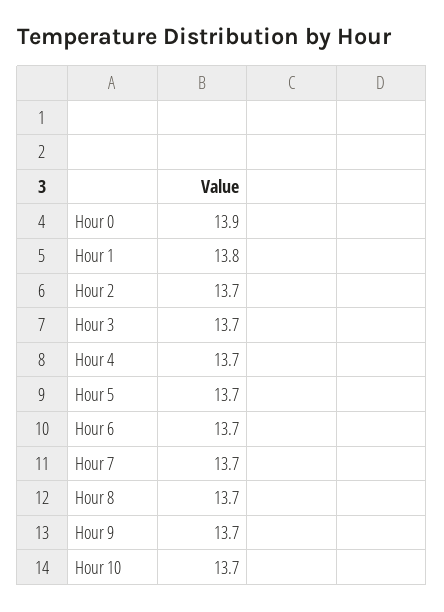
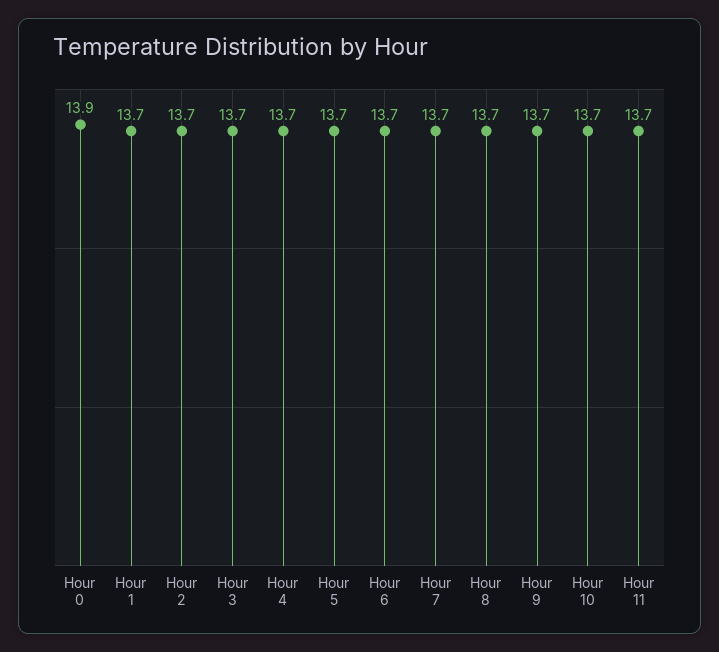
  {
    "Hour 0": 13.9,
-   "Hour 1": 13.8,
+   "Hour 1": 13.7,
    "Hour 2": 13.7,
    "Hour 3": 13.7,
    "Hour 4": 13.7,
    "Hour 5": 13.7,
    "Hour 6": 13.7,
    "Hour 7": 13.7,
    "Hour 8": 13.7,
    "Hour 9": 13.7,
-   "Hour 10": 13.7
+   "Hour 10": 13.7,
+   "Hour 11": 13.7
  }

